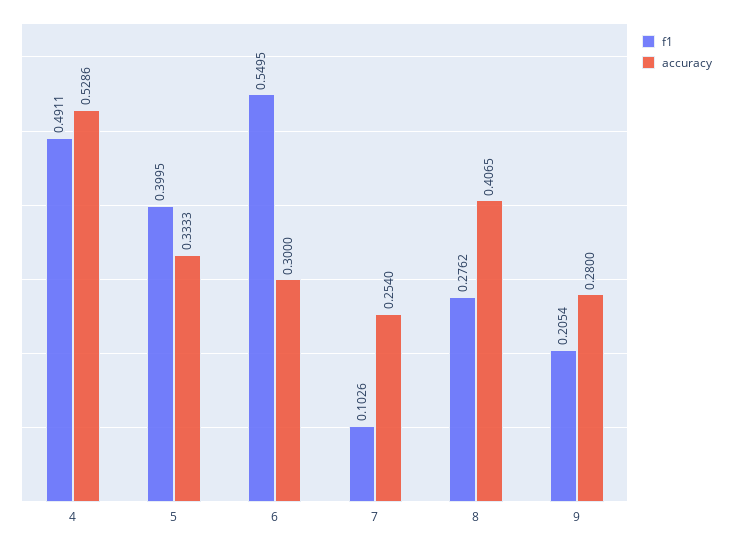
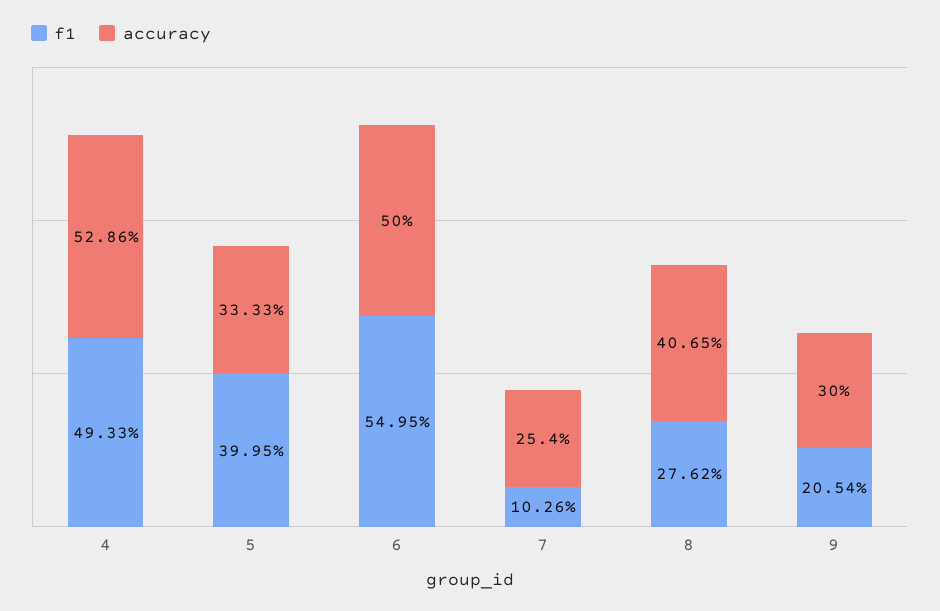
  {
    "f1": {
-     "4": 0.4911,
+     "4": 0.4933,
      "5": 0.3995,
      "6": 0.5495,
      "7": 0.1026,
      "8": 0.2762,
      "9": 0.2054
    },
    "accuracy": {
      "4": 0.5286,
      "5": 0.3333,
-     "6": 0.3,
+     "6": 0.5,
      "7": 0.254,
      "8": 0.4065,
-     "9": 0.28
+     "9": 0.3
    }
  }

